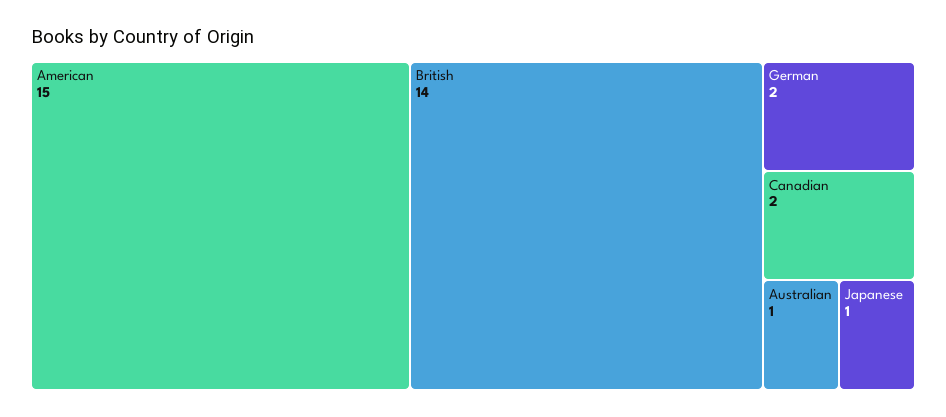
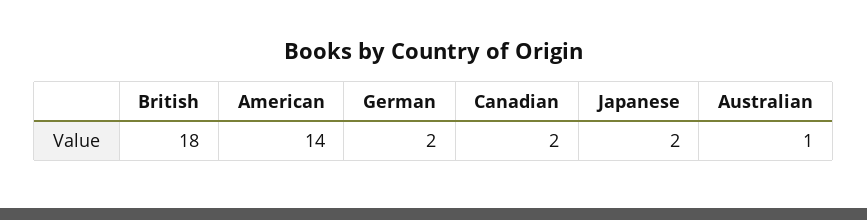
  {
-   "American": 15,
+   "American": 14,
-   "British": 14,
+   "British": 18,
    "German": 2,
    "Canadian": 2,
    "Australian": 1,
-   "Japanese": 1
+   "Japanese": 2
  }

